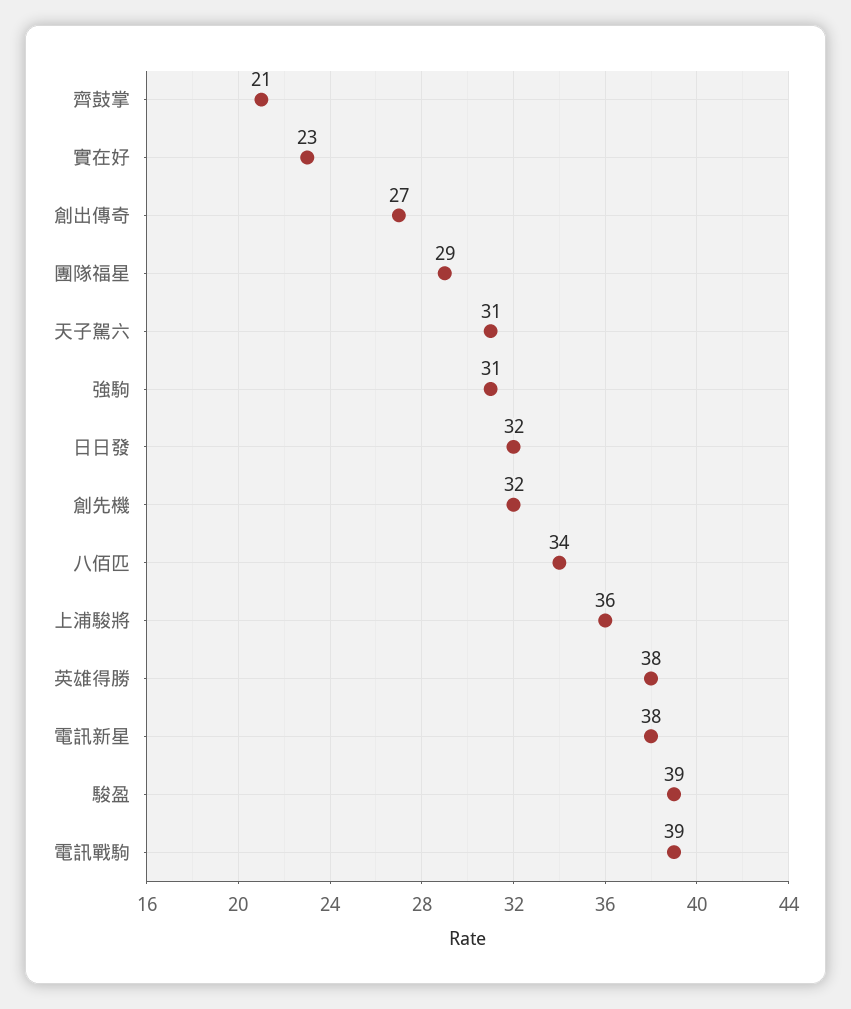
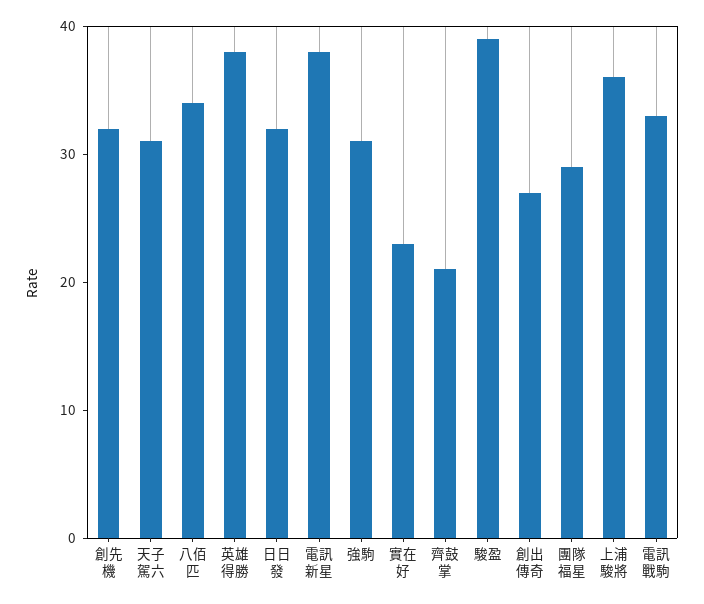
  {
    "齊鼓掌": 21,
    "實在好": 23,
    "創出傳奇": 27,
    "團隊福星": 29,
    "天子駕六": 31,
    "強駒": 31,
    "日日發": 32,
    "創先機": 32,
    "八佰匹": 34,
    "上浦駿將": 36,
    "英雄得勝": 38,
    "電訊新星": 38,
    "駿盈": 39,
-   "電訊戰駒": 39
+   "電訊戰駒": 33
  }

